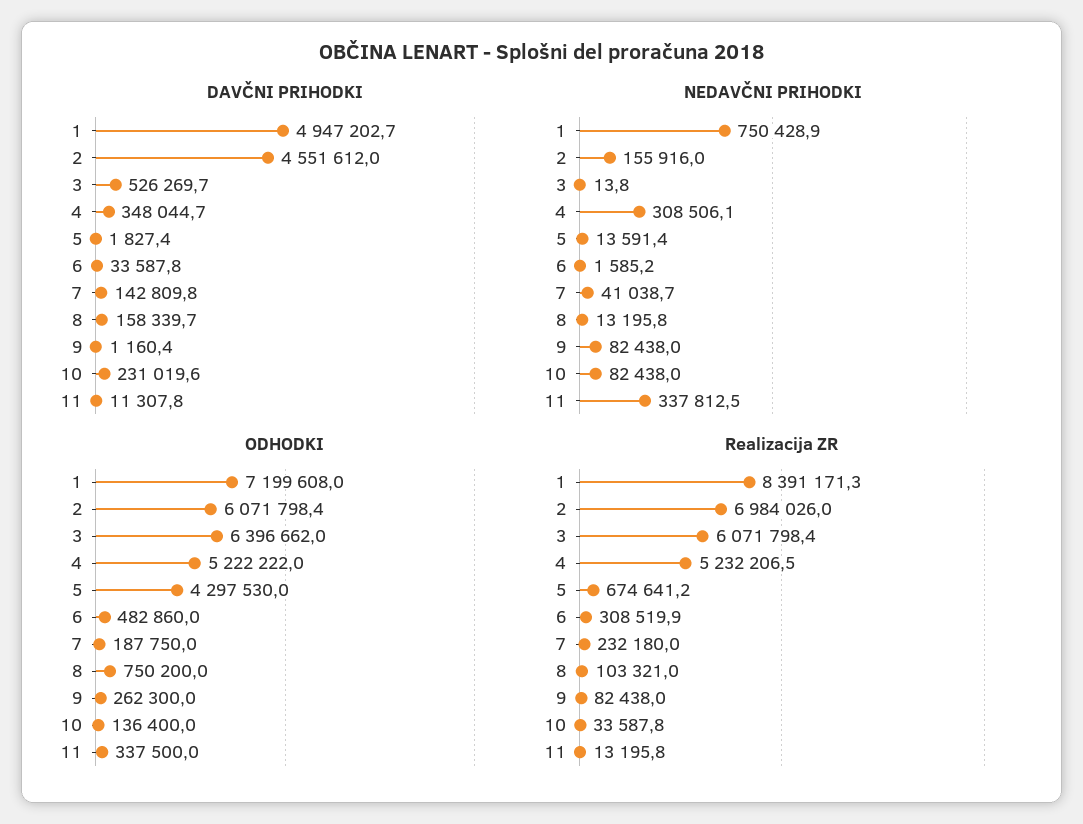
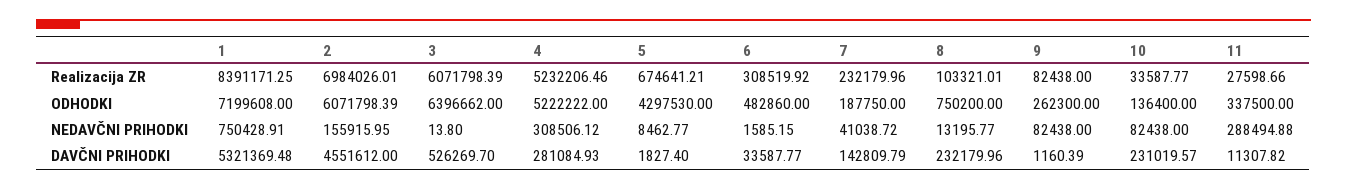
  {
    "DAVČNI PRIHODKI": {
-     "1": 4947202.7,
+     "1": 5321369.48,
      "2": 4551612,
      "3": 526269.7,
-     "4": 348044.7,
+     "4": 281084.93,
      "5": 1827.4,
      "6": 33587.77,
      "7": 142809.79,
-     "8": 158339.7,
+     "8": 232179.96,
      "9": 1160.39,
      "10": 231019.57,
      "11": 11307.82
    },
    "NEDAVČNI PRIHODKI": {
      "1": 750428.91,
      "2": 155915.95,
      "3": 13.8,
      "4": 308506.12,
-     "5": 13591.4,
+     "5": 8462.77,
      "6": 1585.15,
      "7": 41038.72,
      "8": 13195.77,
      "9": 82438,
      "10": 82438,
-     "11": 337812.5
+     "11": 288494.88
    },
    "ODHODKI": {
      "1": 7199608,
      "2": 6071798.39,
      "3": 6396662,
      "4": 5222222,
      "5": 4297530,
      "6": 482860,
      "7": 187750,
      "8": 750200,
      "9": 262300,
      "10": 136400,
      "11": 337500
    },
    "Realizacija ZR": {
      "1": 8391171.25,
      "2": 6984026.01,
      "3": 6071798.39,
      "4": 5232206.46,
      "5": 674641.21,
      "6": 308519.92,
      "7": 232179.96,
      "8": 103321.01,
      "9": 82438,
      "10": 33587.77,
-     "11": 13195.8
+     "11": 27598.66
    }
  }

